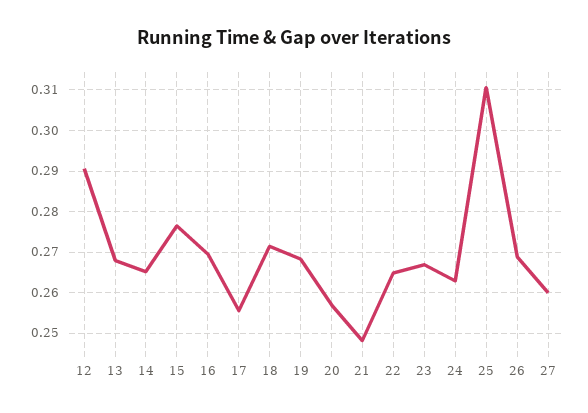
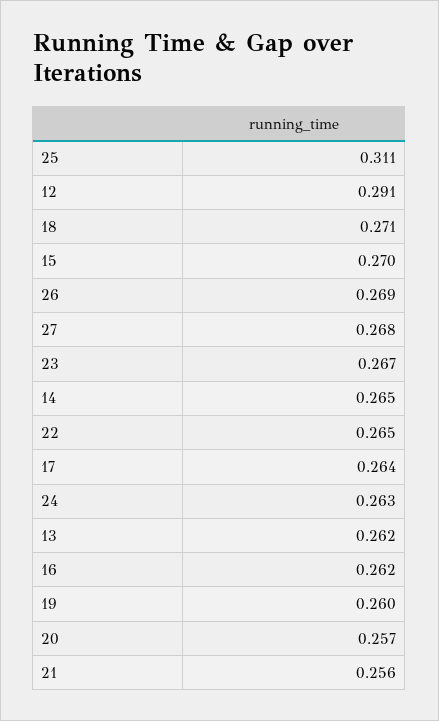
  {
    "12": 0.291,
-   "13": 0.268,
+   "13": 0.262,
    "14": 0.265,
-   "15": 0.276,
+   "15": 0.27,
-   "16": 0.27,
+   "16": 0.262,
-   "17": 0.256,
+   "17": 0.264,
    "18": 0.271,
-   "19": 0.268,
+   "19": 0.26,
    "20": 0.257,
-   "21": 0.248,
+   "21": 0.256,
    "22": 0.265,
    "23": 0.267,
    "24": 0.263,
    "25": 0.311,
    "26": 0.269,
-   "27": 0.26
+   "27": 0.268
  }

